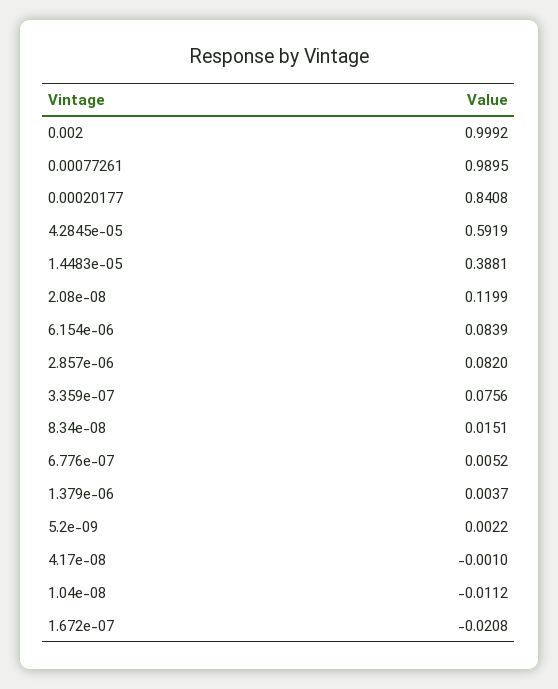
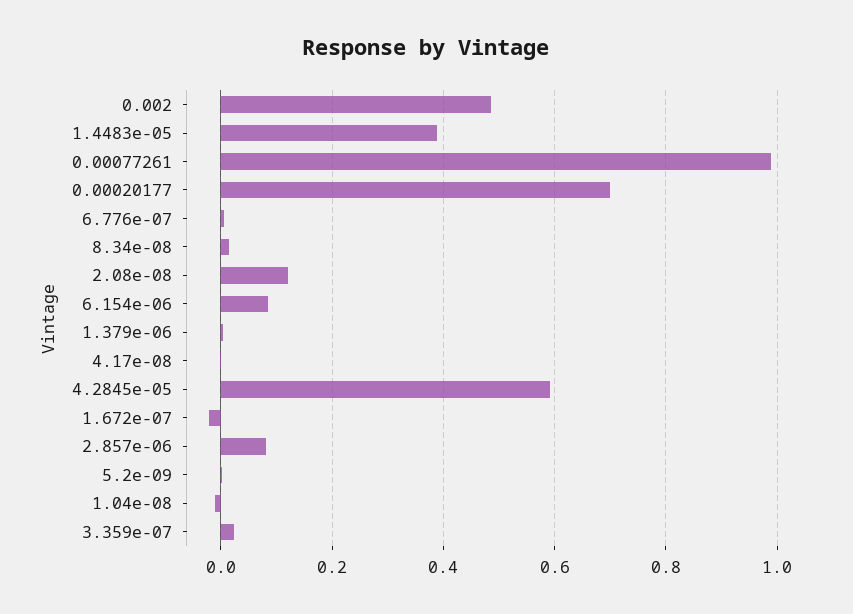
  {
-   "0.002": 0.9992,
+   "0.002": 0.48,
    "0.00077261": 0.9895,
-   "0.00020177": 0.8408,
+   "0.00020177": 0.7,
    "4.2845e-05": 0.5919,
    "1.4483e-05": 0.3881,
    "2.08e-08": 0.1199,
    "6.154e-06": 0.0839,
    "2.857e-06": 0.082,
-   "3.359e-07": 0.0756,
+   "3.359e-07": 0.02,
    "8.34e-08": 0.0151,
    "6.776e-07": 0.0052,
    "1.379e-06": 0.0037,
    "5.2e-09": 0.0022,
    "4.17e-08": -0.001,
    "1.04e-08": -0.0112,
    "1.672e-07": -0.0208
  }

